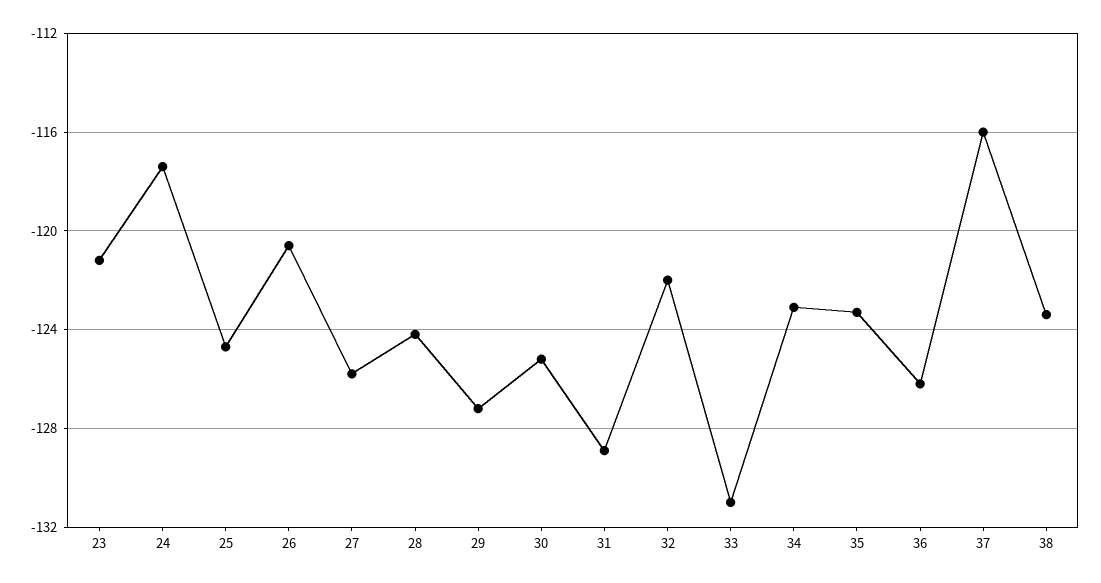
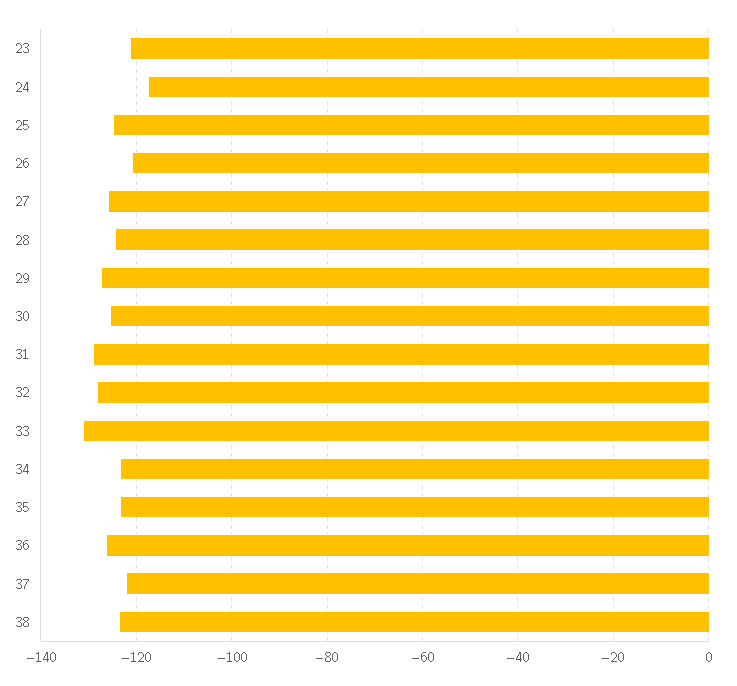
  {
    "23": -121,
    "24": -117.5,
    "25": -124.5,
    "26": -120.5,
    "27": -126,
    "28": -124,
    "29": -127,
    "30": -125,
    "31": -129,
-   "32": -122,
+   "32": -128,
    "33": -131,
    "34": -123,
    "35": -123.5,
    "36": -126,
-   "37": -116,
+   "37": -122,
    "38": -123.5
  }

